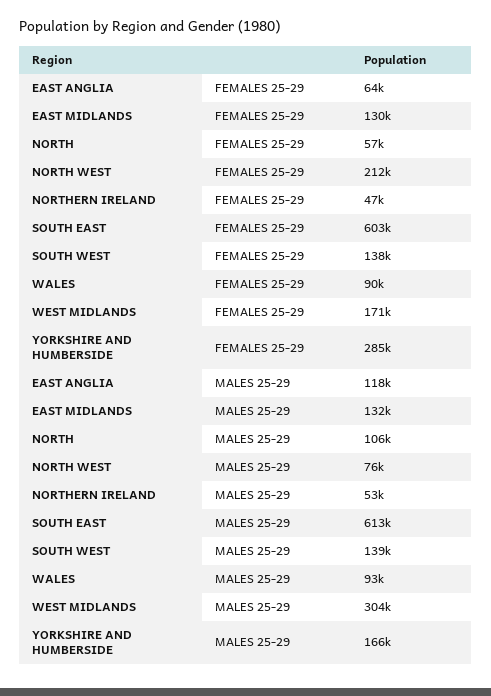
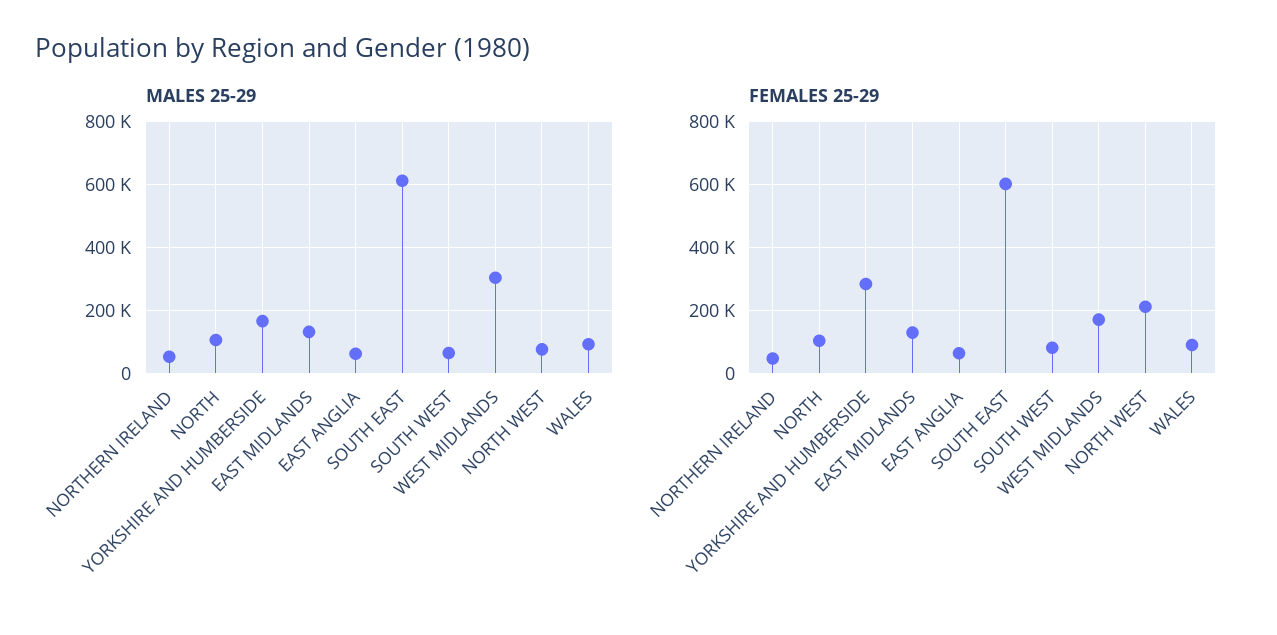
  {
    "FEMALES 25-29": {
      "EAST ANGLIA": 64000,
      "EAST MIDLANDS": 130000,
-     "NORTH": 57000,
+     "NORTH": 100000,
      "NORTH WEST": 212000,
      "NORTHERN IRELAND": 47000,
      "SOUTH EAST": 603000,
-     "SOUTH WEST": 138000,
+     "SOUTH WEST": 80000,
      "WALES": 90000,
      "WEST MIDLANDS": 171000,
      "YORKSHIRE AND HUMBERSIDE": 285000
    },
    "MALES 25-29": {
-     "EAST ANGLIA": 118000,
+     "EAST ANGLIA": 60000,
      "EAST MIDLANDS": 132000,
      "NORTH": 106000,
      "NORTH WEST": 76000,
      "NORTHERN IRELAND": 53000,
      "SOUTH EAST": 613000,
-     "SOUTH WEST": 139000,
+     "SOUTH WEST": 60000,
      "WALES": 93000,
      "WEST MIDLANDS": 304000,
      "YORKSHIRE AND HUMBERSIDE": 166000
    }
  }

